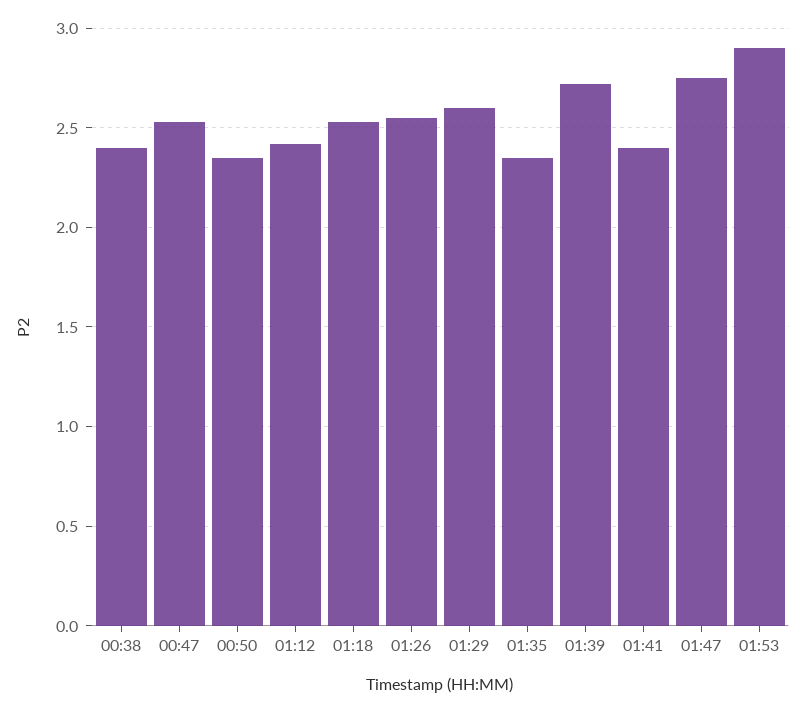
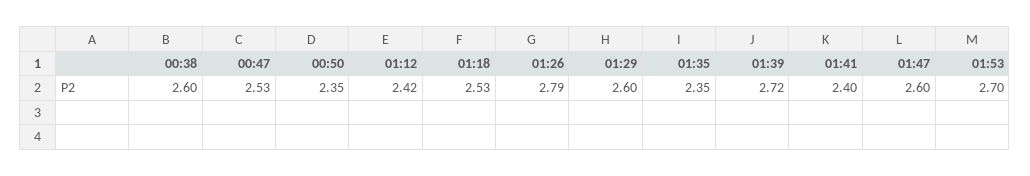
  {
-   "00:38": 2.4,
+   "00:38": 2.6,
    "00:47": 2.53,
    "00:50": 2.35,
    "01:12": 2.42,
    "01:18": 2.53,
-   "01:26": 2.55,
+   "01:26": 2.79,
    "01:29": 2.6,
    "01:35": 2.35,
    "01:39": 2.72,
    "01:41": 2.4,
-   "01:47": 2.75,
+   "01:47": 2.6,
-   "01:53": 2.9
+   "01:53": 2.7
  }

